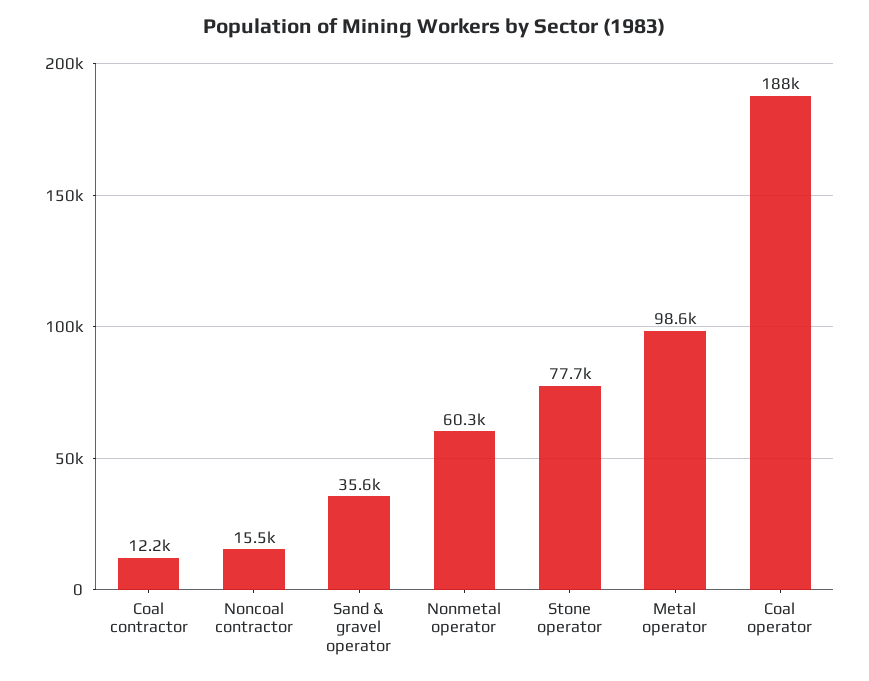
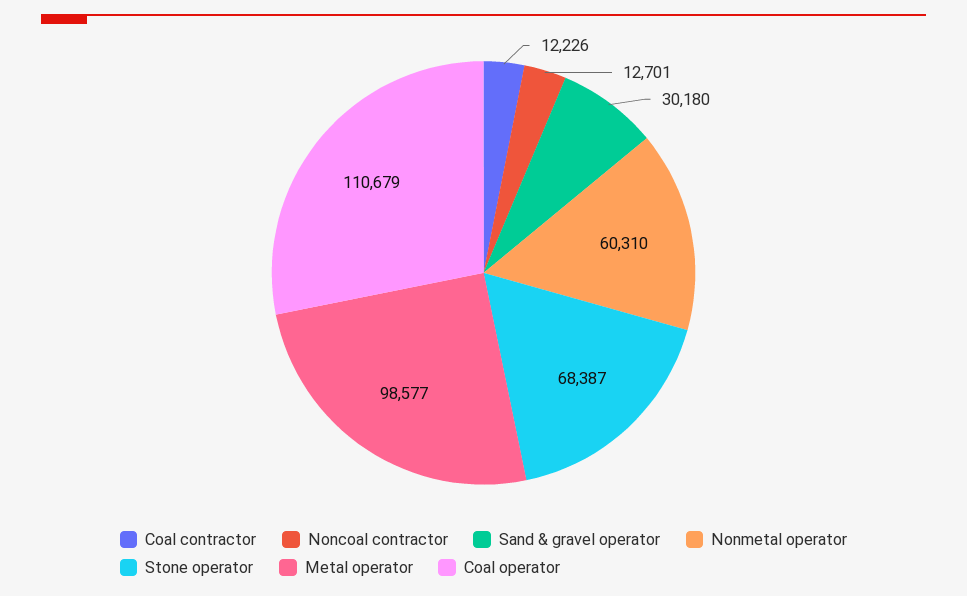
  {
    "Coal contractor": 12226,
-   "Noncoal contractor": 15500,
+   "Noncoal contractor": 12701,
-   "Sand & gravel operator": 35600,
+   "Sand & gravel operator": 30180,
    "Nonmetal operator": 60310,
-   "Stone operator": 77700,
+   "Stone operator": 68387,
    "Metal operator": 98577,
-   "Coal operator": 188000
+   "Coal operator": 110679
  }

